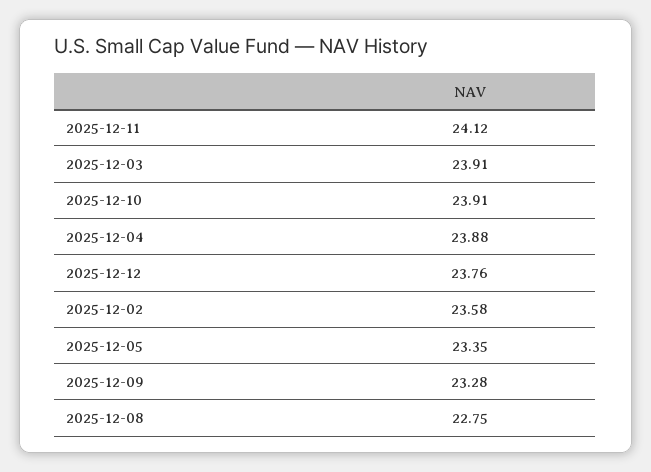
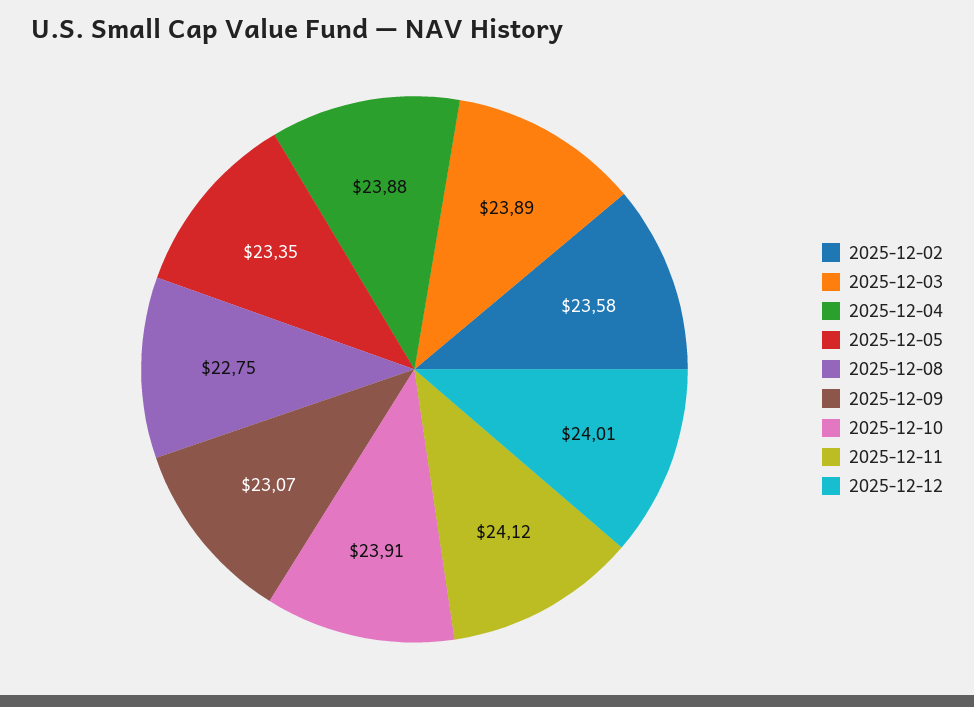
  {
    "2025-12-11": 24.12,
-   "2025-12-03": 23.91,
+   "2025-12-03": 23.89,
    "2025-12-10": 23.91,
    "2025-12-04": 23.88,
-   "2025-12-12": 23.76,
+   "2025-12-12": 24.01,
    "2025-12-02": 23.58,
    "2025-12-05": 23.35,
-   "2025-12-09": 23.28,
+   "2025-12-09": 23.07,
    "2025-12-08": 22.75
  }

